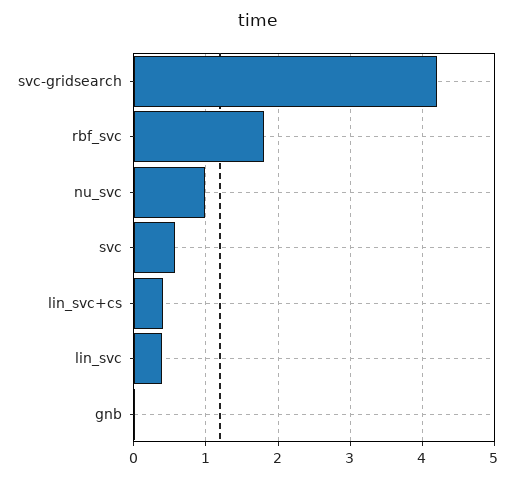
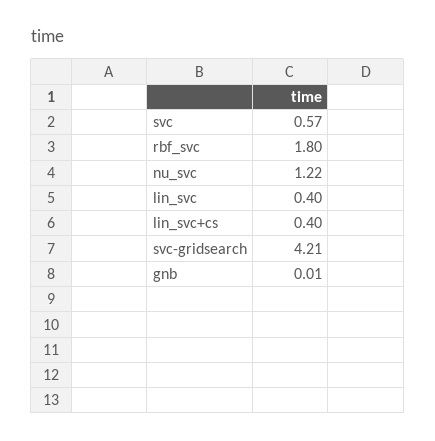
  {
    "svc-gridsearch": 4.21,
    "rbf_svc": 1.8,
-   "nu_svc": 1,
+   "nu_svc": 1.22,
    "svc": 0.57,
    "lin_svc+cs": 0.4,
    "lin_svc": 0.4,
    "gnb": 0.01
  }

